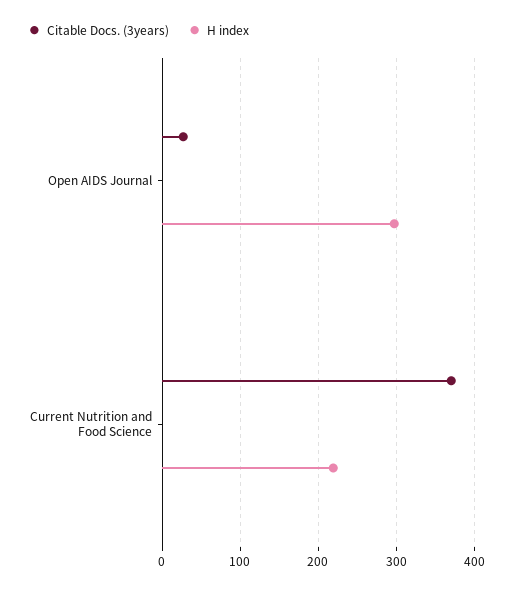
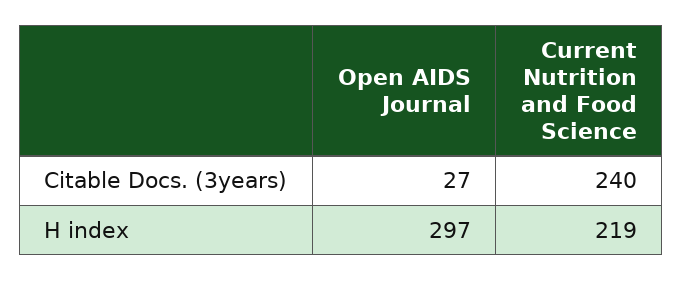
  {
    "Citable Docs. (3years)": {
      "Open AIDS Journal": 27,
-     "Current Nutrition and Food Science": 370
+     "Current Nutrition and Food Science": 240
    },
    "H index": {
      "Open AIDS Journal": 297,
      "Current Nutrition and Food Science": 219
    }
  }

